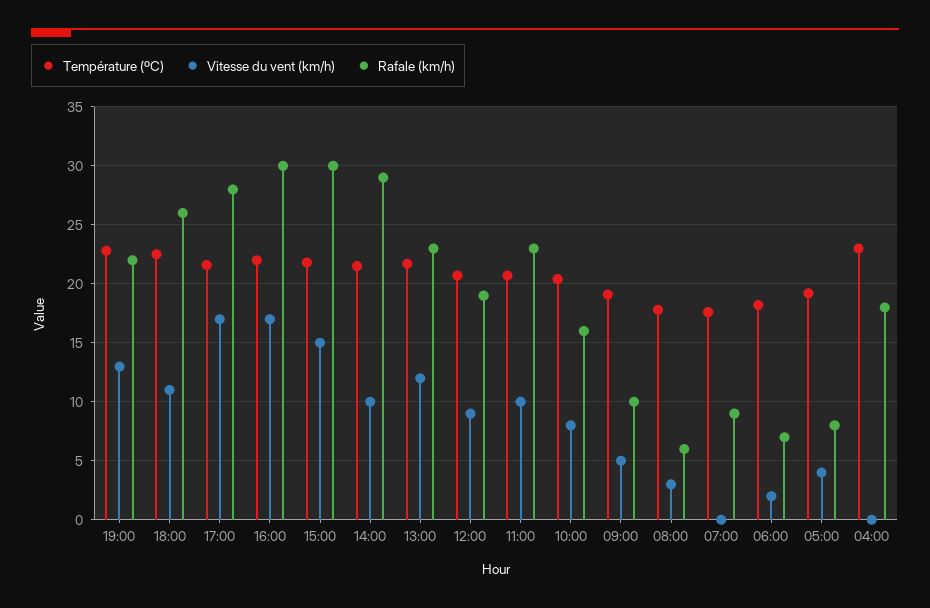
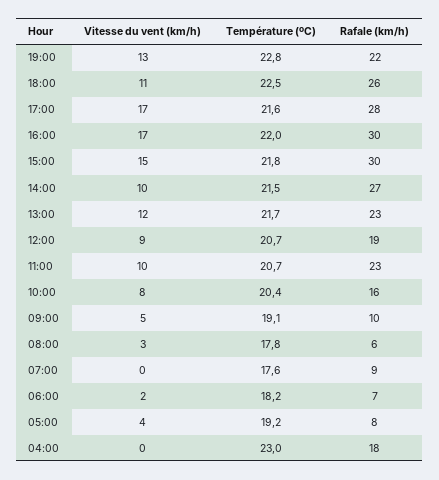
  {
    "Température (ºC)": {
      "19:00": 22.8,
      "18:00": 22.5,
      "17:00": 21.6,
      "16:00": 22,
      "15:00": 21.8,
      "14:00": 21.5,
      "13:00": 21.7,
      "12:00": 20.7,
      "11:00": 20.7,
      "10:00": 20.4,
      "09:00": 19.1,
      "08:00": 17.8,
      "07:00": 17.6,
      "06:00": 18.2,
      "05:00": 19.2,
      "04:00": 23
    },
    "Vitesse du vent (km/h)": {
      "19:00": 13,
      "18:00": 11,
      "17:00": 17,
      "16:00": 17,
      "15:00": 15,
      "14:00": 10,
      "13:00": 12,
      "12:00": 9,
      "11:00": 10,
      "10:00": 8,
      "09:00": 5,
      "08:00": 3,
      "07:00": 0,
      "06:00": 2,
      "05:00": 4,
      "04:00": 0
    },
    "Rafale (km/h)": {
      "19:00": 22,
      "18:00": 26,
      "17:00": 28,
      "16:00": 30,
      "15:00": 30,
-     "14:00": 29,
+     "14:00": 27,
      "13:00": 23,
      "12:00": 19,
      "11:00": 23,
      "10:00": 16,
      "09:00": 10,
      "08:00": 6,
      "07:00": 9,
      "06:00": 7,
      "05:00": 8,
      "04:00": 18
    }
  }

